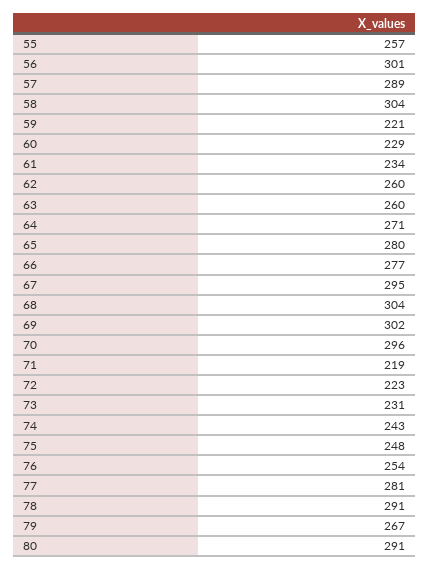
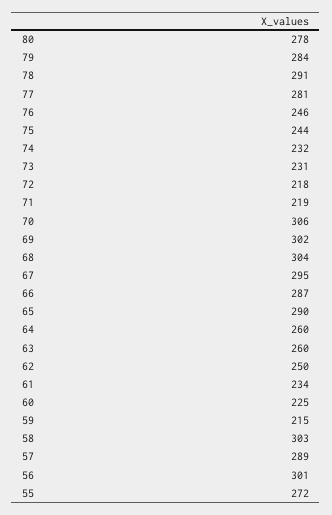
  {
-   "55": 257,
+   "55": 272,
    "56": 301,
    "57": 289,
-   "58": 304,
+   "58": 303,
-   "59": 221,
+   "59": 215,
-   "60": 229,
+   "60": 225,
    "61": 234,
-   "62": 260,
+   "62": 250,
    "63": 260,
-   "64": 271,
+   "64": 260,
-   "65": 280,
+   "65": 290,
-   "66": 277,
+   "66": 287,
    "67": 295,
    "68": 304,
    "69": 302,
-   "70": 296,
+   "70": 306,
    "71": 219,
-   "72": 223,
+   "72": 218,
    "73": 231,
-   "74": 243,
+   "74": 232,
-   "75": 248,
+   "75": 244,
-   "76": 254,
+   "76": 246,
    "77": 281,
    "78": 291,
-   "79": 267,
+   "79": 284,
-   "80": 291
+   "80": 278
  }

